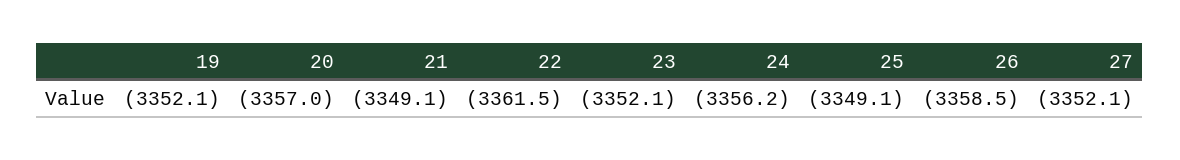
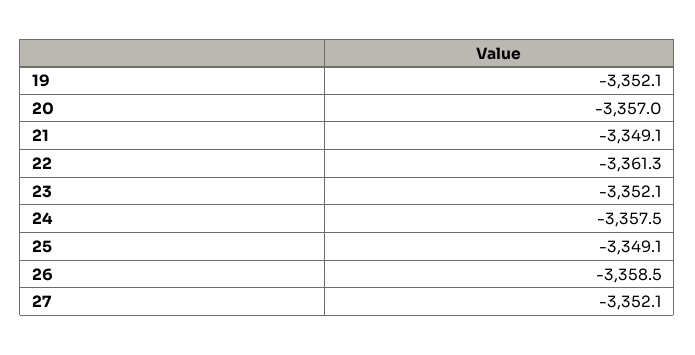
  {
    "19": -3352.1,
    "20": -3357,
    "21": -3349.1,
-   "22": -3361.5,
+   "22": -3361.3,
    "23": -3352.1,
-   "24": -3356.2,
+   "24": -3357.5,
    "25": -3349.1,
    "26": -3358.5,
    "27": -3352.1
  }

